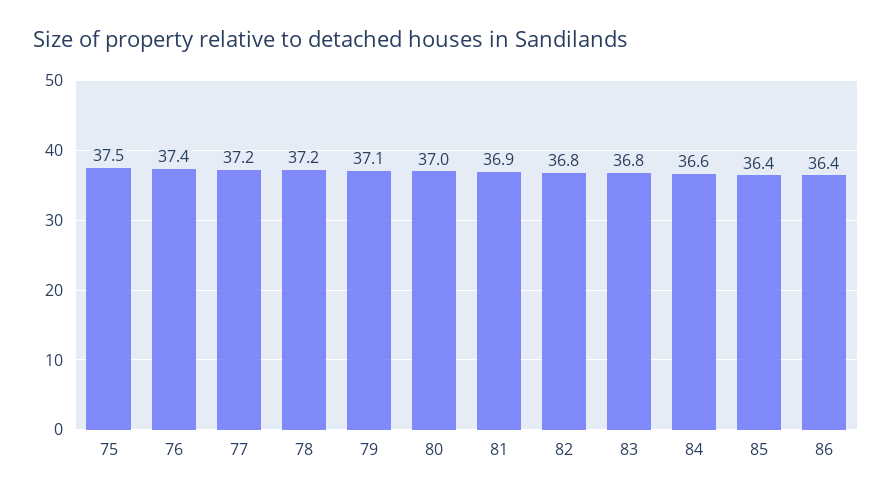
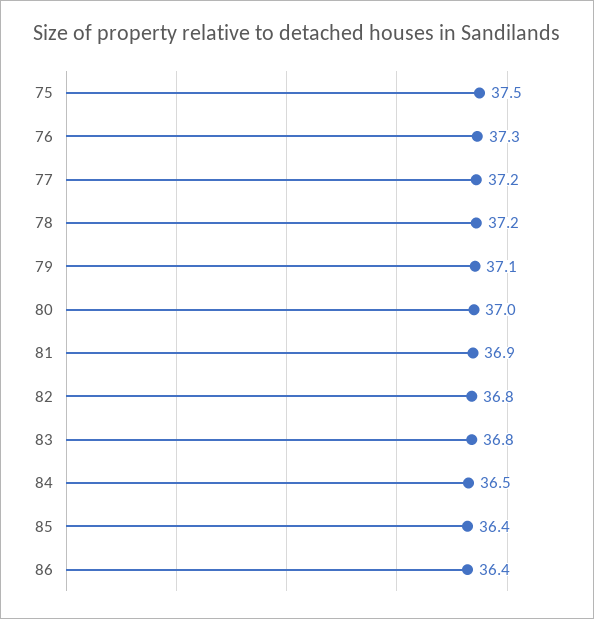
  {
    "75": 37.5,
-   "76": 37.4,
+   "76": 37.3,
    "77": 37.2,
    "78": 37.2,
    "79": 37.1,
    "80": 37,
    "81": 36.9,
    "82": 36.8,
    "83": 36.8,
-   "84": 36.6,
+   "84": 36.5,
    "85": 36.4,
    "86": 36.4
  }

